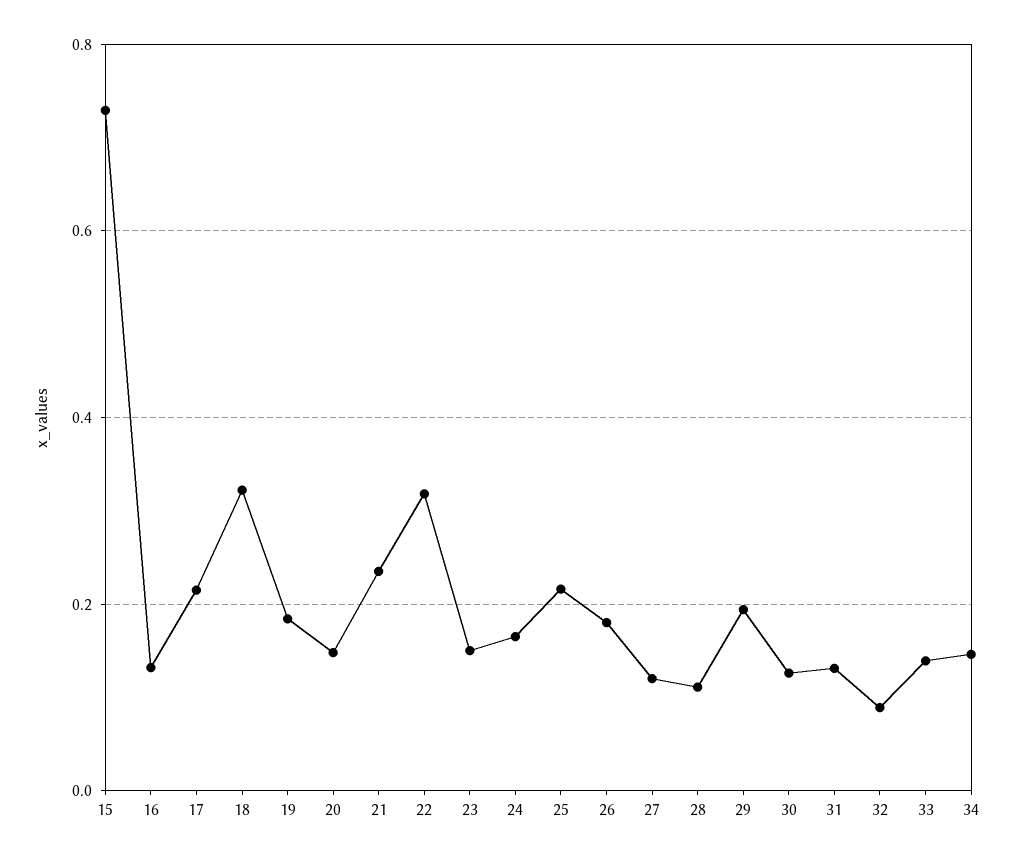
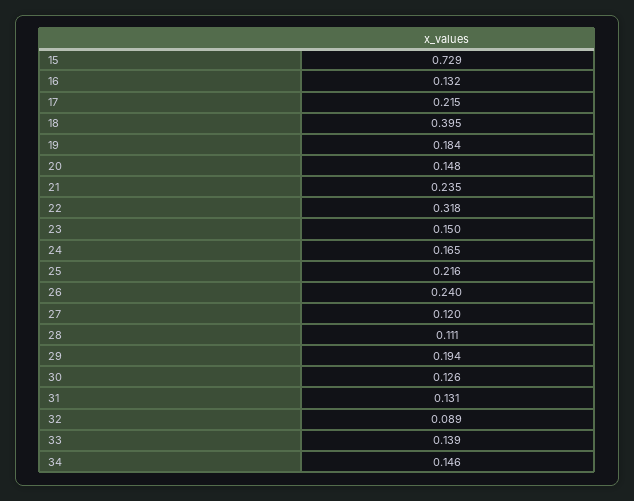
  {
    "15": 0.729,
    "16": 0.132,
    "17": 0.215,
-   "18": 0.32,
+   "18": 0.395,
    "19": 0.184,
    "20": 0.148,
    "21": 0.235,
    "22": 0.318,
    "23": 0.15,
    "24": 0.165,
    "25": 0.216,
-   "26": 0.18,
+   "26": 0.24,
    "27": 0.12,
    "28": 0.111,
    "29": 0.194,
    "30": 0.126,
    "31": 0.131,
    "32": 0.089,
    "33": 0.139,
    "34": 0.146
  }

